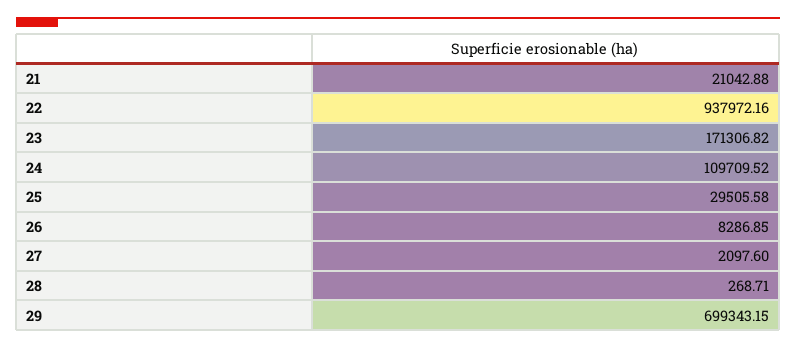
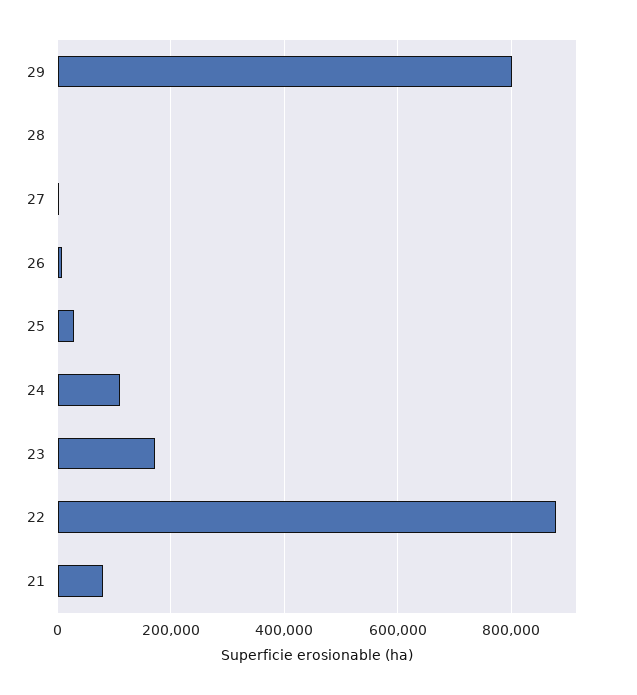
  {
-   "21": 21042.88,
+   "21": 80000,
-   "22": 937972.16,
+   "22": 880000,
    "23": 171306.82,
    "24": 109709.52,
    "25": 29505.58,
    "26": 8286.85,
    "27": 2097.6,
    "28": 268.71,
-   "29": 699343.15
+   "29": 800000
  }

